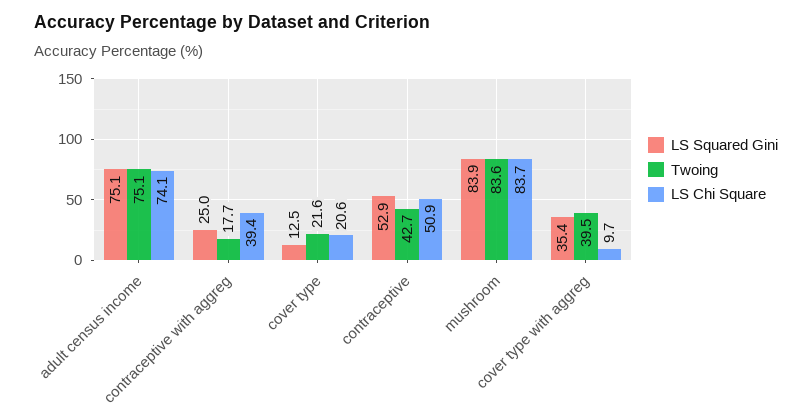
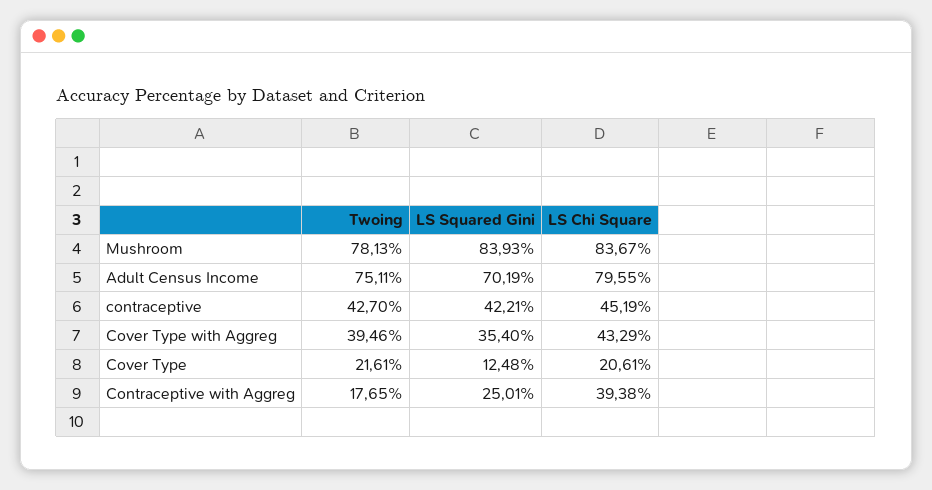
  {
    "LS Squared Gini": {
-     "adult census income": 75.1,
+     "adult census income": 70.19,
      "contraceptive with aggreg": 25.01,
      "cover type": 12.48,
-     "contraceptive": 52.9,
+     "contraceptive": 42.21,
      "mushroom": 83.93,
      "cover type with aggreg": 35.4
    },
    "Twoing": {
      "adult census income": 75.11,
      "contraceptive with aggreg": 17.65,
      "cover type": 21.61,
      "contraceptive": 42.7,
-     "mushroom": 83.6,
+     "mushroom": 78.13,
      "cover type with aggreg": 39.46
    },
    "LS Chi Square": {
-     "adult census income": 74.1,
+     "adult census income": 79.55,
      "contraceptive with aggreg": 39.38,
      "cover type": 20.61,
-     "contraceptive": 50.9,
+     "contraceptive": 45.19,
      "mushroom": 83.67,
-     "cover type with aggreg": 9.7
+     "cover type with aggreg": 43.29
    }
  }

